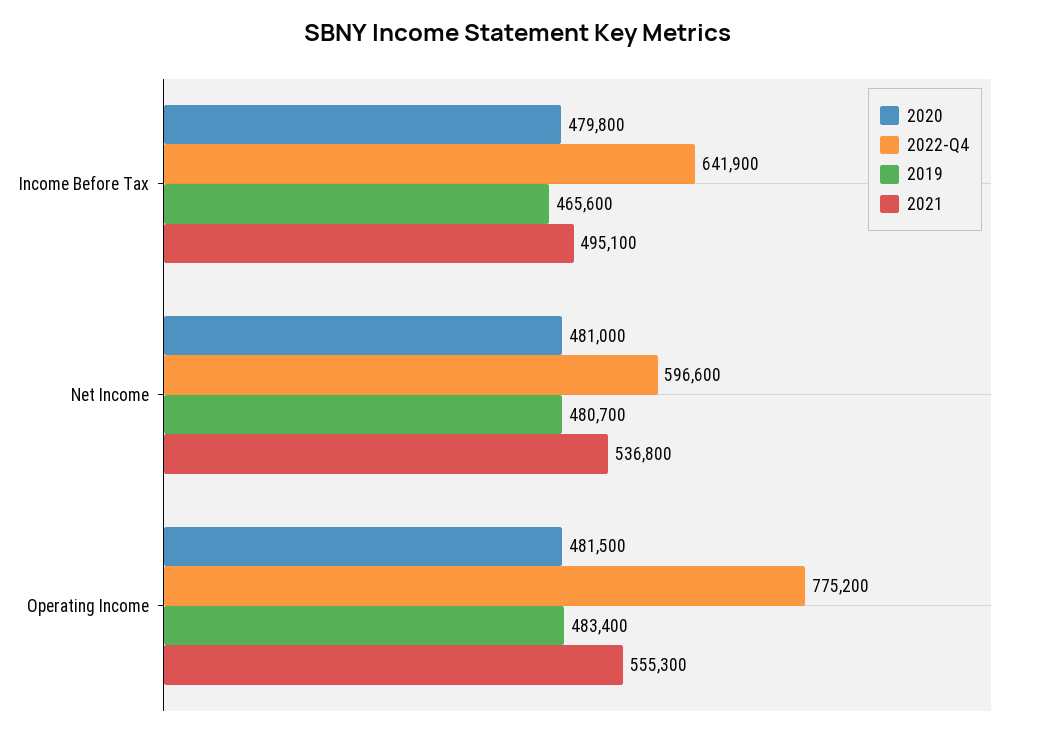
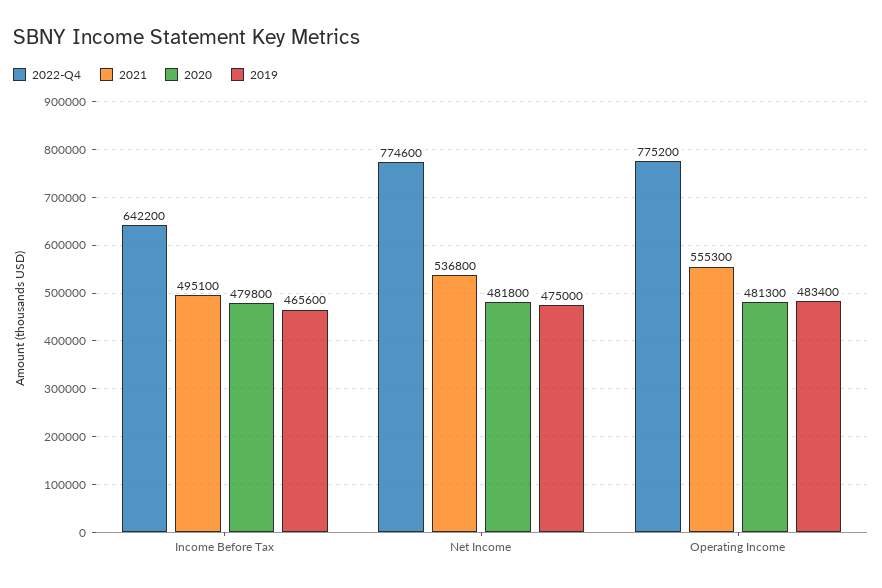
  {
    "2020": {
      "Income Before Tax": 479800,
-     "Net Income": 481000,
+     "Net Income": 481800,
-     "Operating Income": 481500
+     "Operating Income": 481300
    },
    "2022-Q4": {
-     "Income Before Tax": 641900,
+     "Income Before Tax": 642200,
-     "Net Income": 596600,
+     "Net Income": 774600,
      "Operating Income": 775200
    },
    "2019": {
      "Income Before Tax": 465600,
-     "Net Income": 480700,
+     "Net Income": 475000,
      "Operating Income": 483400
    },
    "2021": {
      "Income Before Tax": 495100,
      "Net Income": 536800,
      "Operating Income": 555300
    }
  }

